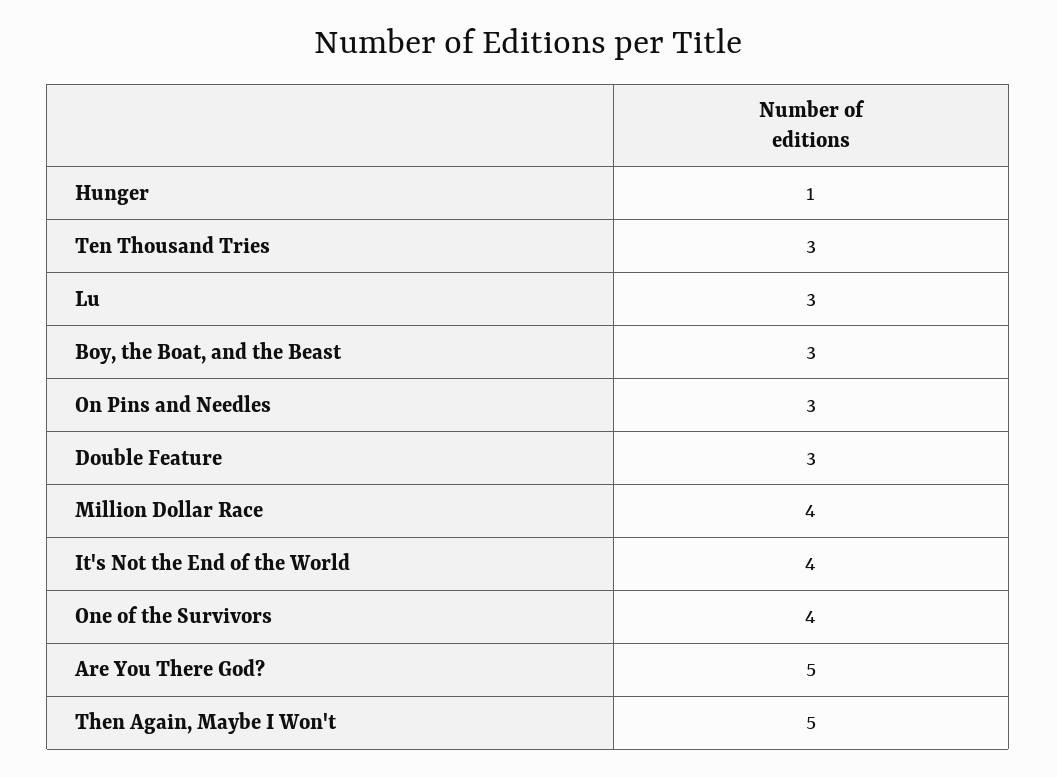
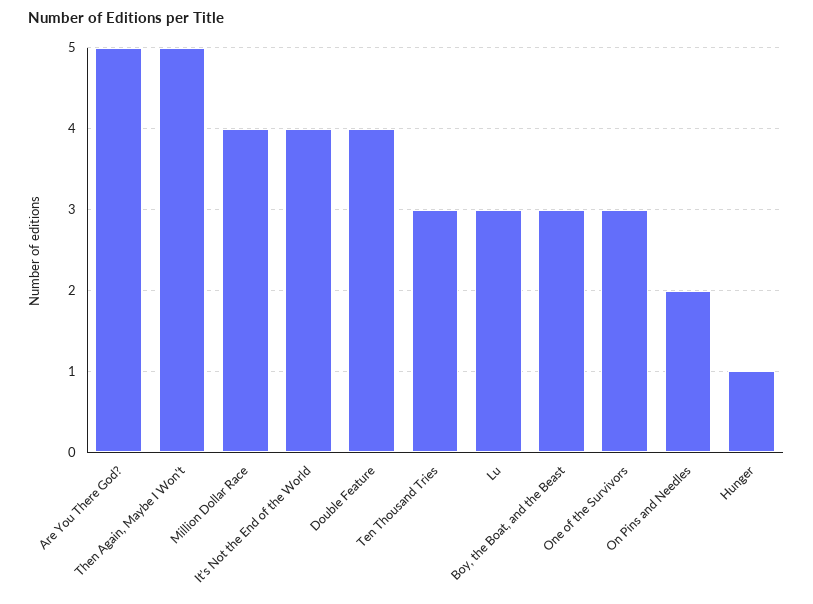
  {
    "Hunger": 1,
    "Ten Thousand Tries": 3,
    "Lu": 3,
    "Boy, the Boat, and the Beast": 3,
-   "On Pins and Needles": 3,
+   "On Pins and Needles": 2,
-   "Double Feature": 3,
+   "Double Feature": 4,
    "Million Dollar Race": 4,
    "It's Not the End of the World": 4,
-   "One of the Survivors": 4,
+   "One of the Survivors": 3,
    "Are You There God?": 5,
    "Then Again, Maybe I Won't": 5
  }

